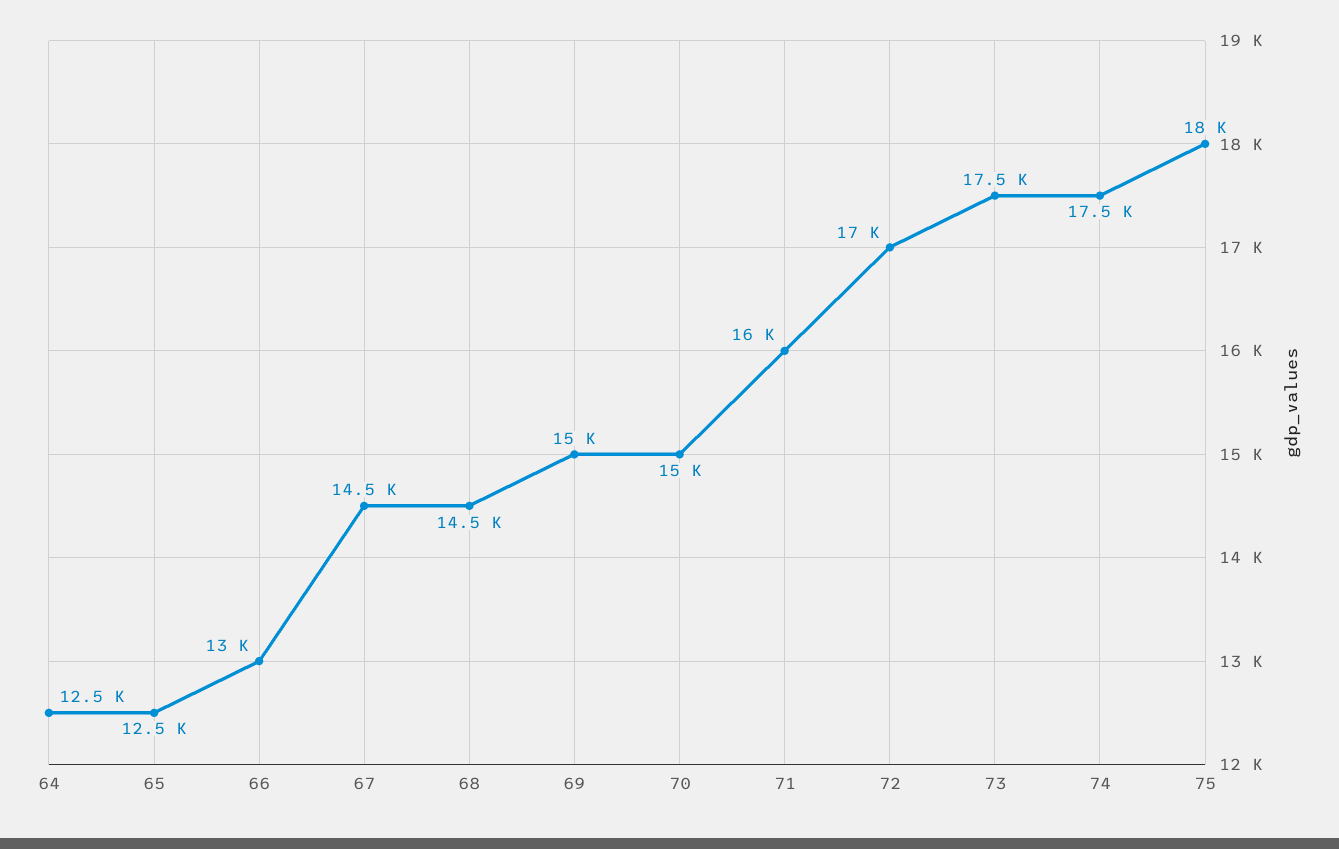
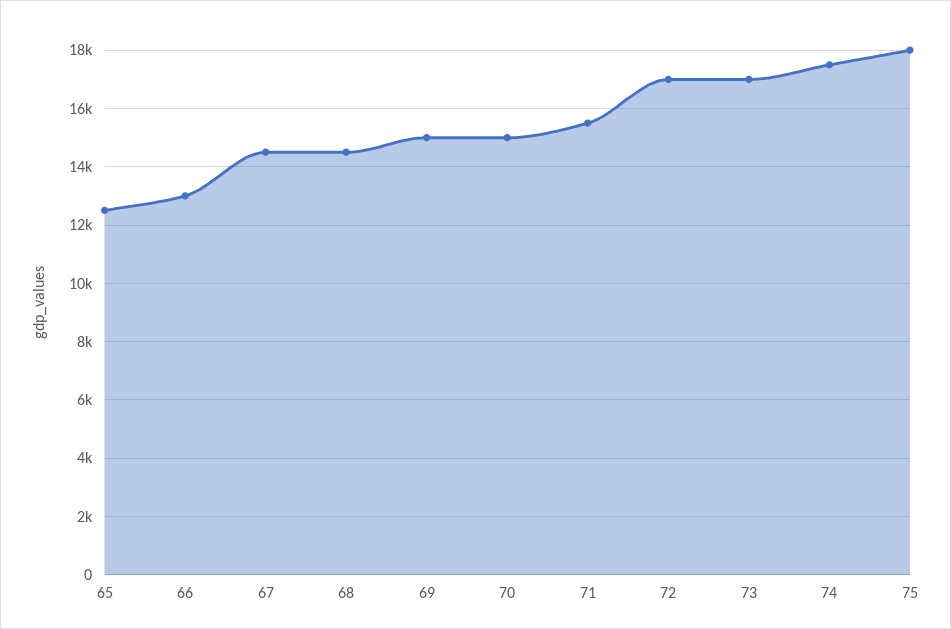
  {
-   "64": 12500,
    "65": 12500,
    "66": 13000,
    "67": 14500,
    "68": 14500,
    "69": 15000,
    "70": 15000,
-   "71": 16000,
+   "71": 15500,
    "72": 17000,
-   "73": 17500,
+   "73": 17000,
    "74": 17500,
    "75": 18000
  }

